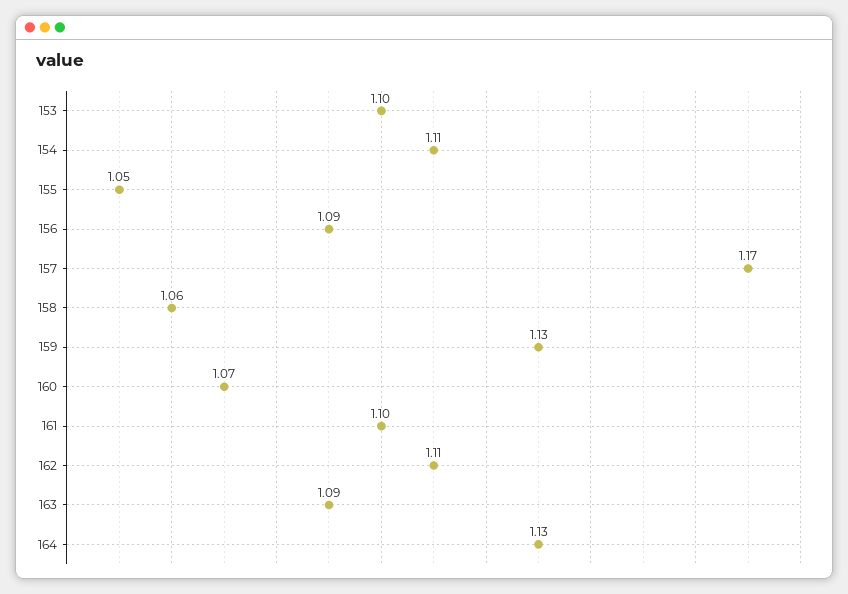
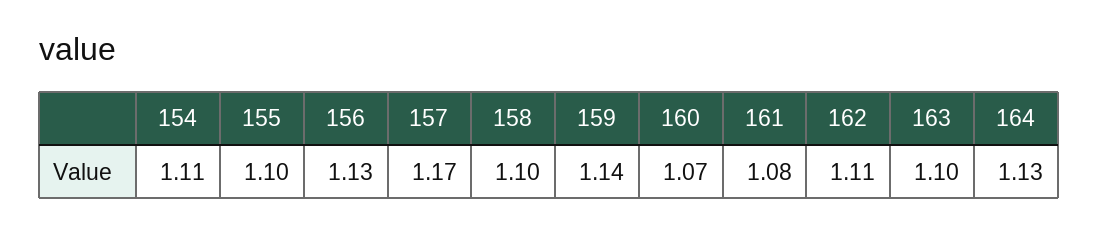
  {
-   "153": 1.1,
    "154": 1.11,
-   "155": 1.05,
+   "155": 1.1,
-   "156": 1.09,
+   "156": 1.13,
    "157": 1.17,
-   "158": 1.06,
+   "158": 1.1,
-   "159": 1.13,
+   "159": 1.14,
    "160": 1.07,
-   "161": 1.1,
+   "161": 1.08,
    "162": 1.11,
-   "163": 1.09,
+   "163": 1.1,
    "164": 1.13
  }

